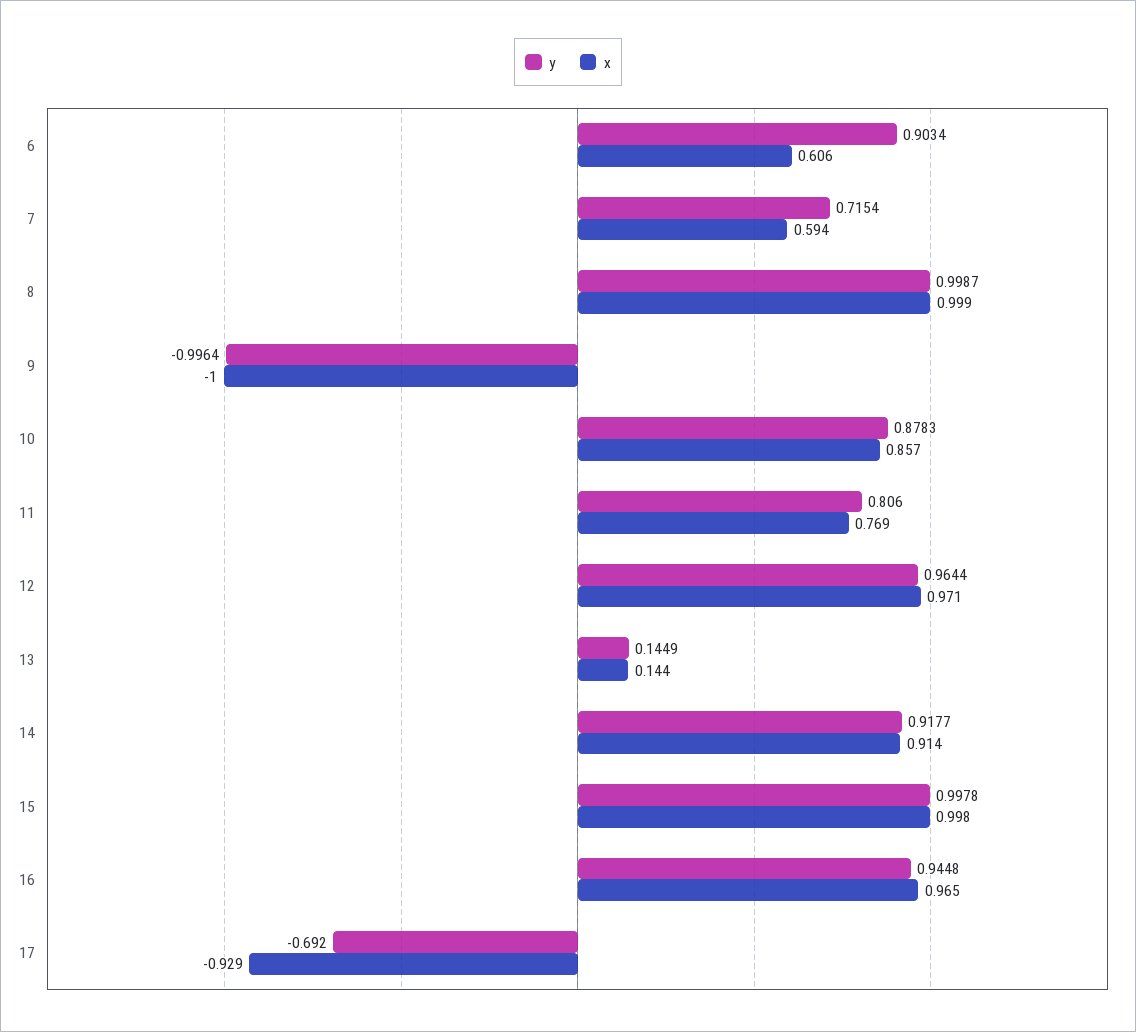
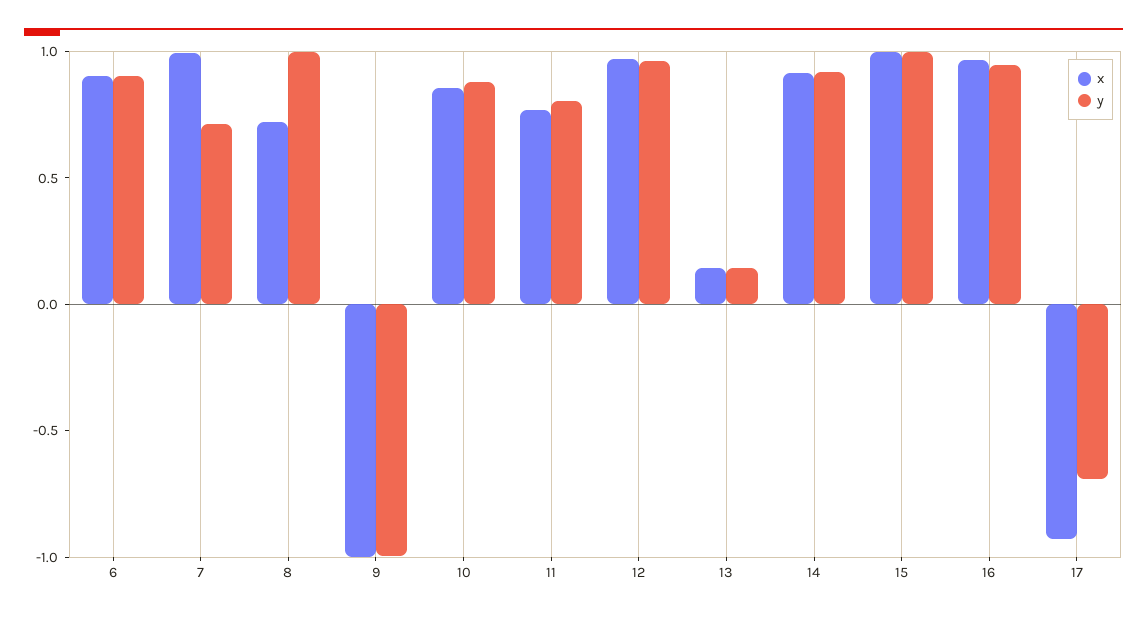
  {
    "y": {
      "6": 0.9034,
      "7": 0.7154,
      "8": 0.9987,
      "9": -0.9964,
      "10": 0.8783,
      "11": 0.806,
      "12": 0.9644,
      "13": 0.1449,
      "14": 0.9177,
      "15": 0.9978,
      "16": 0.9448,
      "17": -0.692
    },
    "x": {
-     "6": 0.606,
+     "6": 0.9,
-     "7": 0.594,
+     "7": 1,
-     "8": 0.999,
+     "8": 0.7,
      "9": -1,
      "10": 0.857,
      "11": 0.769,
      "12": 0.971,
      "13": 0.144,
      "14": 0.914,
      "15": 0.998,
      "16": 0.965,
      "17": -0.929
    }
  }

